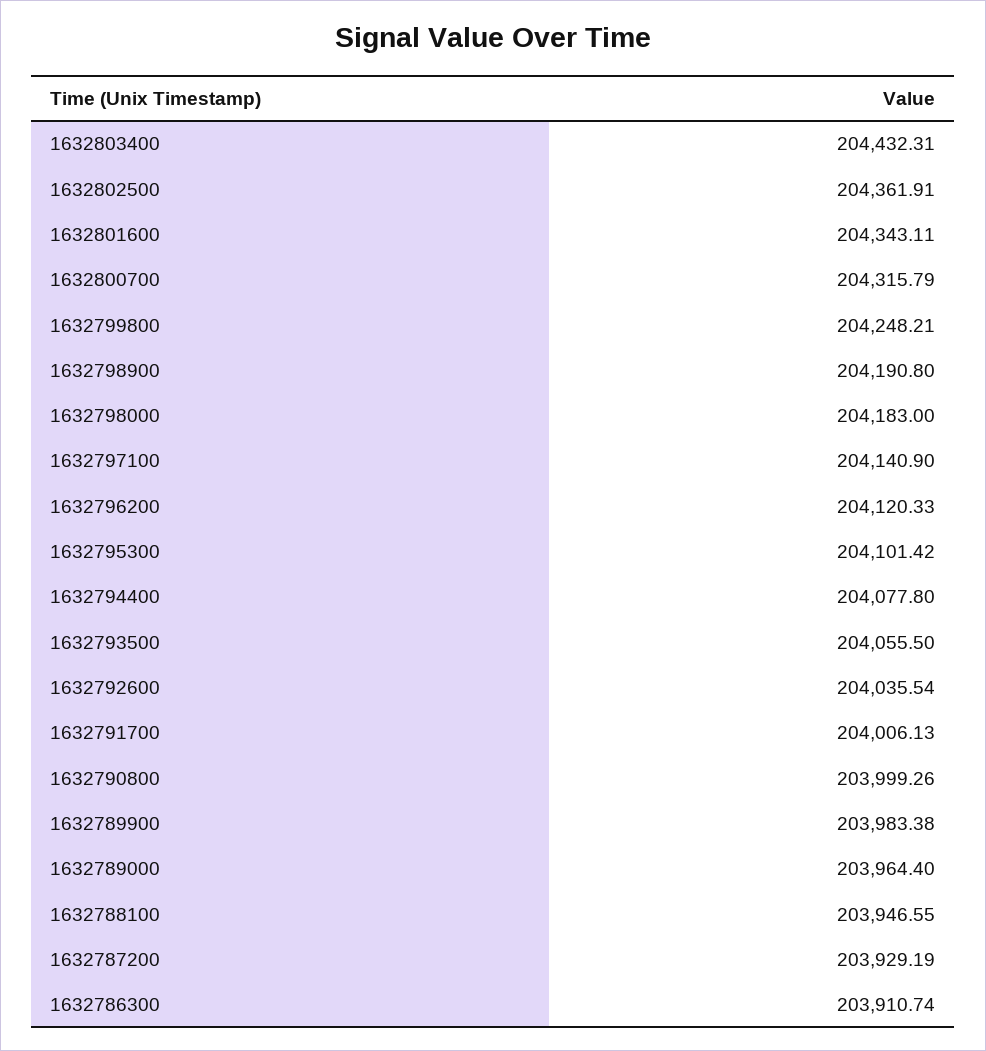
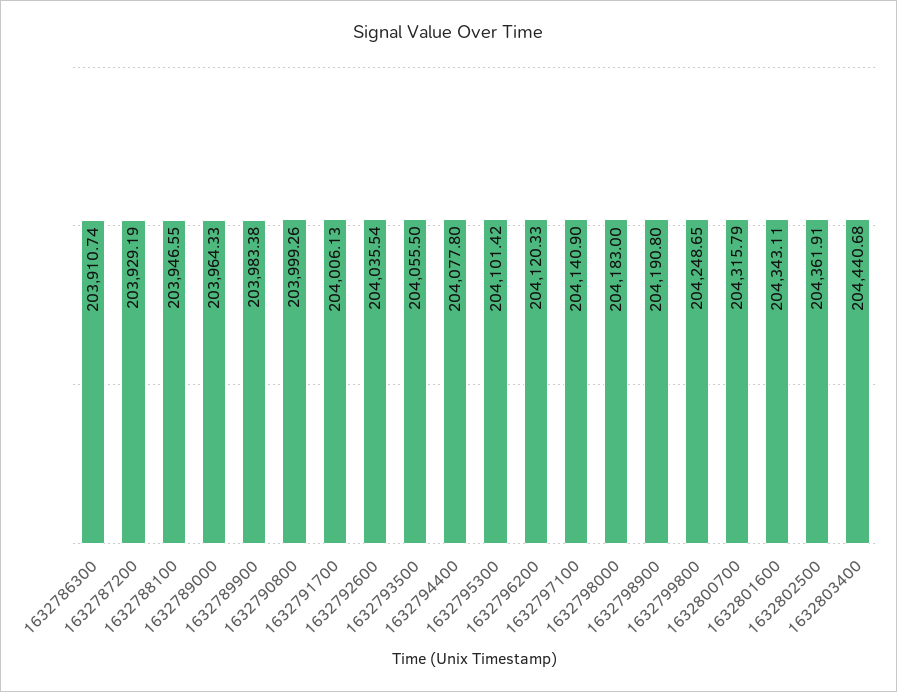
  {
-   "1632803400": 204432.31,
+   "1632803400": 204440.68,
    "1632802500": 204361.91,
    "1632801600": 204343.11,
    "1632800700": 204315.79,
-   "1632799800": 204248.21,
+   "1632799800": 204248.65,
    "1632798900": 204190.8,
    "1632798000": 204183,
    "1632797100": 204140.9,
    "1632796200": 204120.33,
    "1632795300": 204101.42,
    "1632794400": 204077.8,
    "1632793500": 204055.5,
    "1632792600": 204035.54,
    "1632791700": 204006.13,
    "1632790800": 203999.26,
    "1632789900": 203983.38,
-   "1632789000": 203964.4,
+   "1632789000": 203964.33,
    "1632788100": 203946.55,
    "1632787200": 203929.19,
    "1632786300": 203910.74
  }

